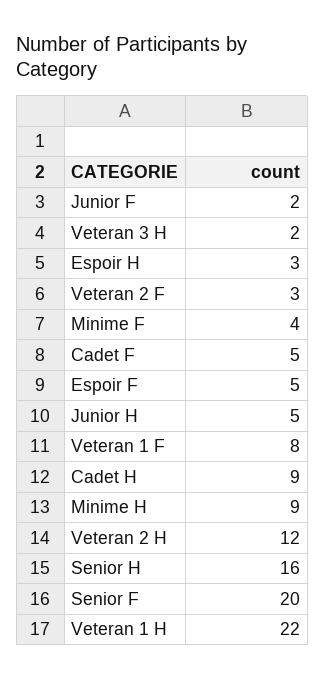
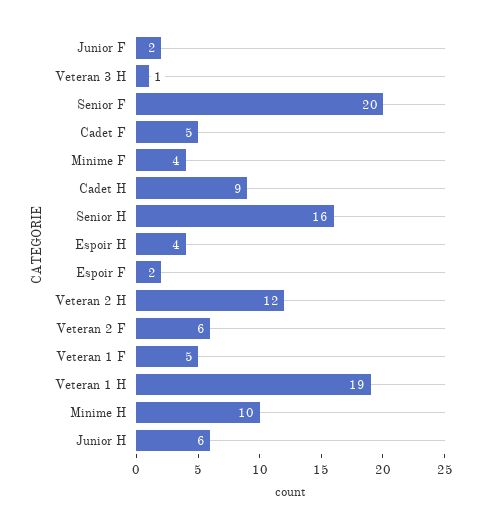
  {
    "Junior F": 2,
-   "Veteran 3 H": 2,
+   "Veteran 3 H": 1,
-   "Espoir H": 3,
+   "Espoir H": 4,
-   "Veteran 2 F": 3,
+   "Veteran 2 F": 6,
    "Minime F": 4,
    "Cadet F": 5,
-   "Espoir F": 5,
+   "Espoir F": 2,
-   "Junior H": 5,
+   "Junior H": 6,
-   "Veteran 1 F": 8,
+   "Veteran 1 F": 5,
    "Cadet H": 9,
-   "Minime H": 9,
+   "Minime H": 10,
    "Veteran 2 H": 12,
    "Senior H": 16,
    "Senior F": 20,
-   "Veteran 1 H": 22
+   "Veteran 1 H": 19
  }

